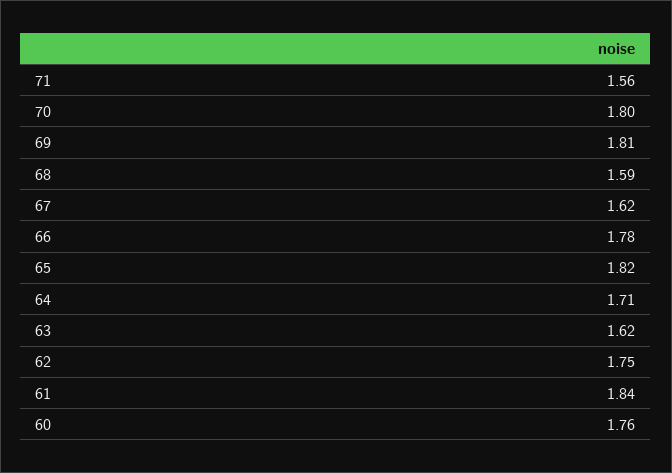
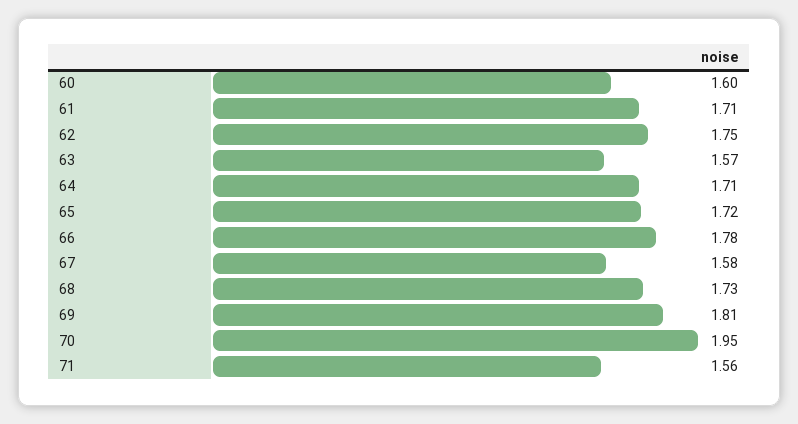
  {
    "71": 1.56,
-   "70": 1.8,
+   "70": 1.95,
    "69": 1.81,
-   "68": 1.59,
+   "68": 1.73,
-   "67": 1.62,
+   "67": 1.58,
    "66": 1.78,
-   "65": 1.82,
+   "65": 1.72,
    "64": 1.71,
-   "63": 1.62,
+   "63": 1.57,
    "62": 1.75,
-   "61": 1.84,
+   "61": 1.71,
-   "60": 1.76
+   "60": 1.6
  }

